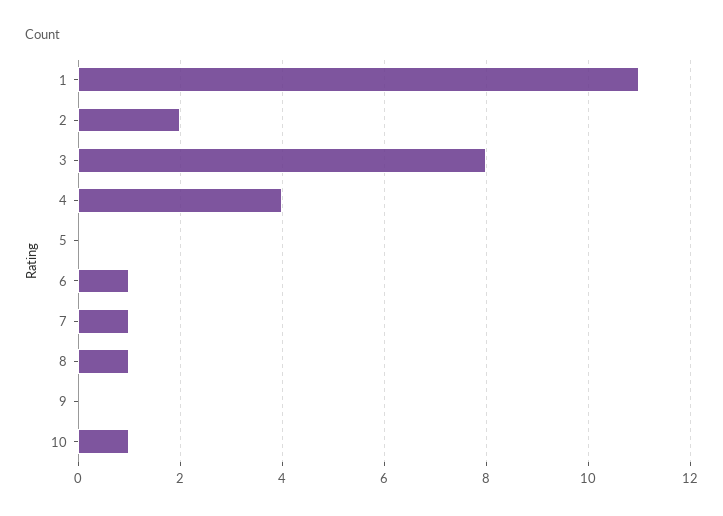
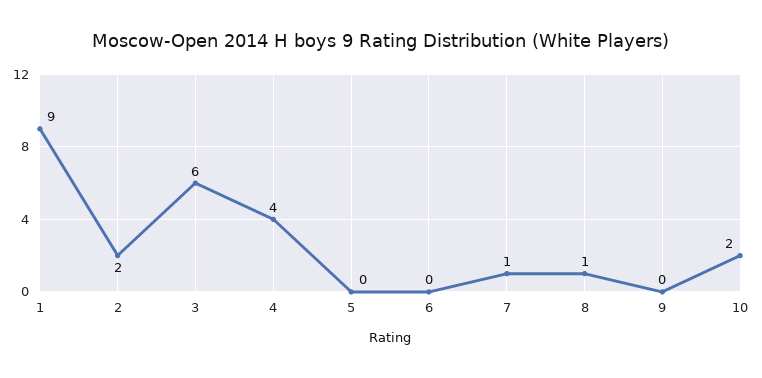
  {
-   "1": 11,
+   "1": 9,
    "2": 2,
-   "3": 8,
+   "3": 6,
    "4": 4,
    "5": 0,
-   "6": 1,
+   "6": 0,
    "7": 1,
    "8": 1,
    "9": 0,
-   "10": 1
+   "10": 2
  }

